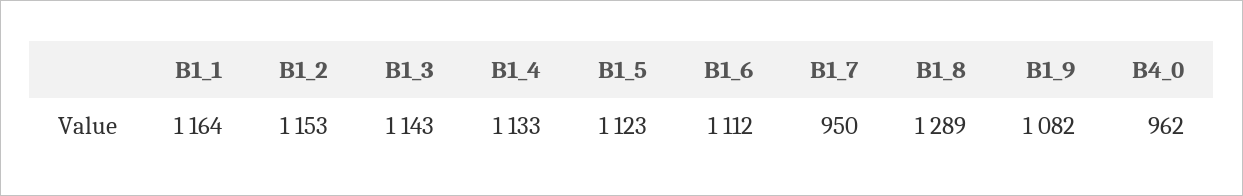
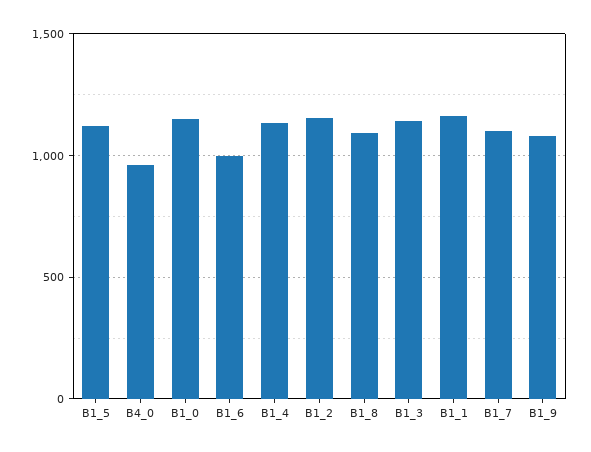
  {
    "B1_1": 1164,
    "B1_2": 1153,
    "B1_3": 1143,
    "B1_4": 1133,
    "B1_5": 1123,
-   "B1_6": 1112,
+   "B1_6": 1000,
-   "B1_7": 950,
+   "B1_7": 1100,
-   "B1_8": 1289,
+   "B1_8": 1100,
    "B1_9": 1082,
-   "B4_0": 962
+   "B4_0": 962,
+   "B1_0": 1150
  }

